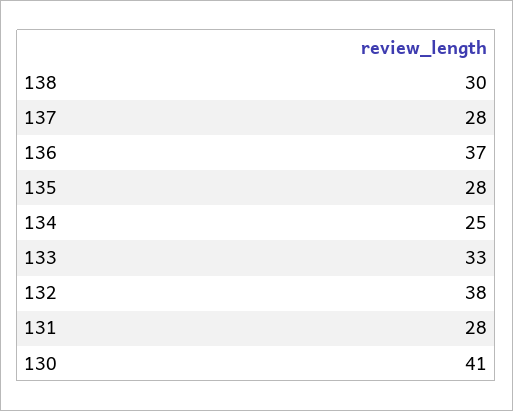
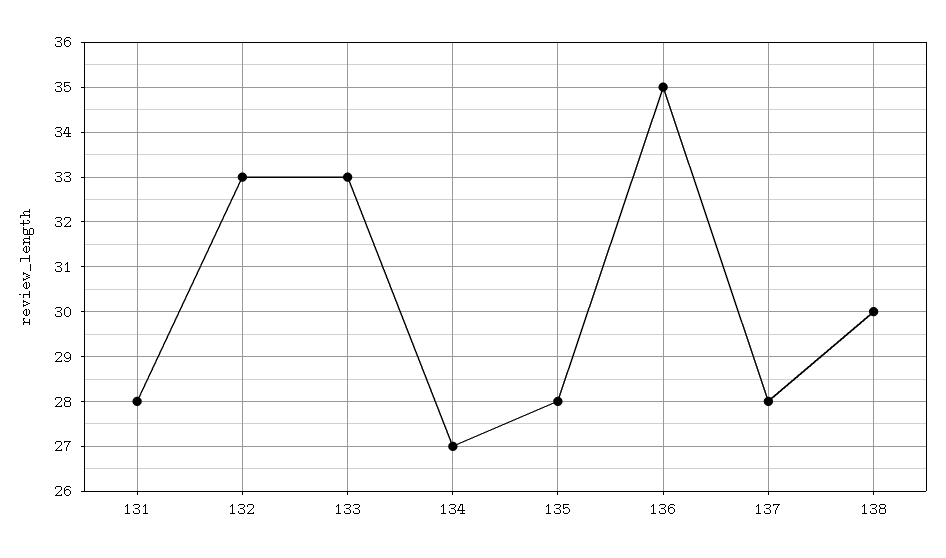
  {
    "138": 30,
    "137": 28,
-   "136": 37,
+   "136": 35,
    "135": 28,
-   "134": 25,
+   "134": 27,
    "133": 33,
-   "132": 38,
+   "132": 33,
-   "131": 28,
+   "131": 28
-   "130": 41
  }

